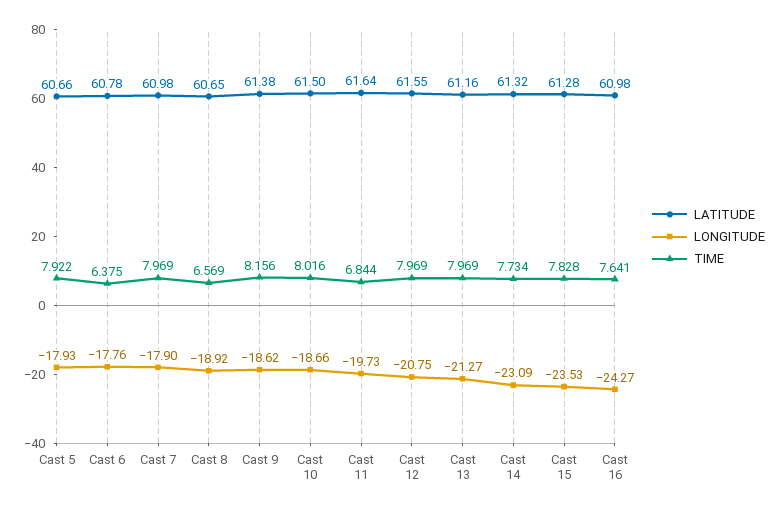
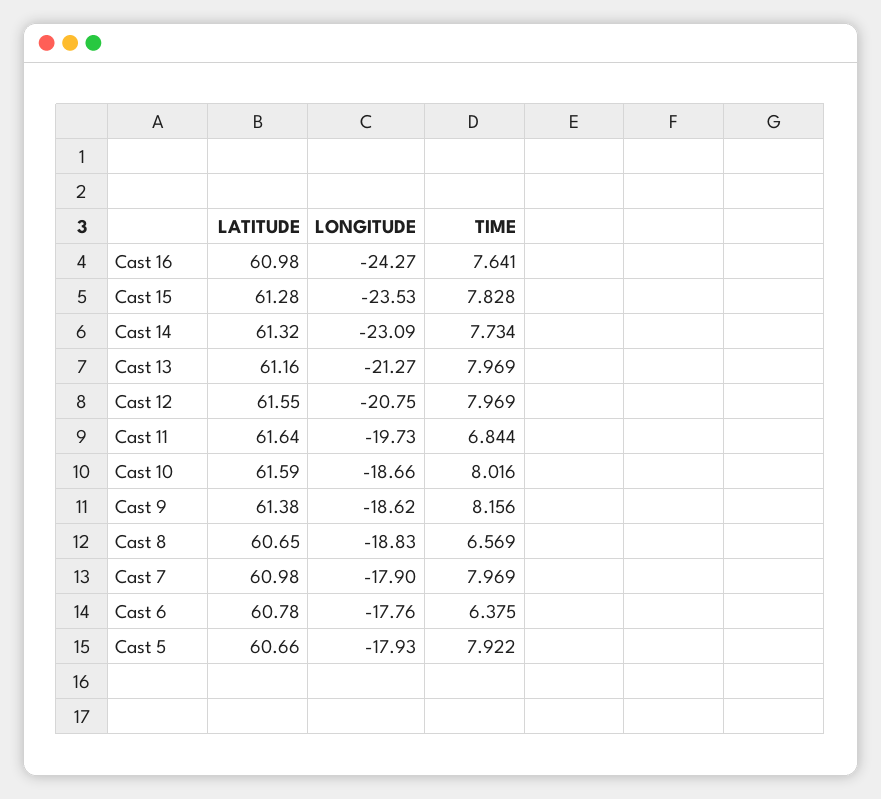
  {
    "LATITUDE": {
      "Cast 5": 60.66,
      "Cast 6": 60.78,
      "Cast 7": 60.98,
      "Cast 8": 60.65,
      "Cast 9": 61.38,
-     "Cast 10": 61.5,
+     "Cast 10": 61.59,
      "Cast 11": 61.64,
      "Cast 12": 61.55,
      "Cast 13": 61.16,
      "Cast 14": 61.32,
      "Cast 15": 61.28,
      "Cast 16": 60.98
    },
    "LONGITUDE": {
      "Cast 5": -17.93,
      "Cast 6": -17.76,
      "Cast 7": -17.9,
-     "Cast 8": -18.92,
+     "Cast 8": -18.83,
      "Cast 9": -18.62,
      "Cast 10": -18.66,
      "Cast 11": -19.73,
      "Cast 12": -20.75,
      "Cast 13": -21.27,
      "Cast 14": -23.09,
      "Cast 15": -23.53,
      "Cast 16": -24.27
    },
    "TIME": {
      "Cast 5": 7.922,
      "Cast 6": 6.375,
      "Cast 7": 7.969,
      "Cast 8": 6.569,
      "Cast 9": 8.156,
      "Cast 10": 8.016,
      "Cast 11": 6.844,
      "Cast 12": 7.969,
      "Cast 13": 7.969,
      "Cast 14": 7.734,
      "Cast 15": 7.828,
      "Cast 16": 7.641
    }
  }

